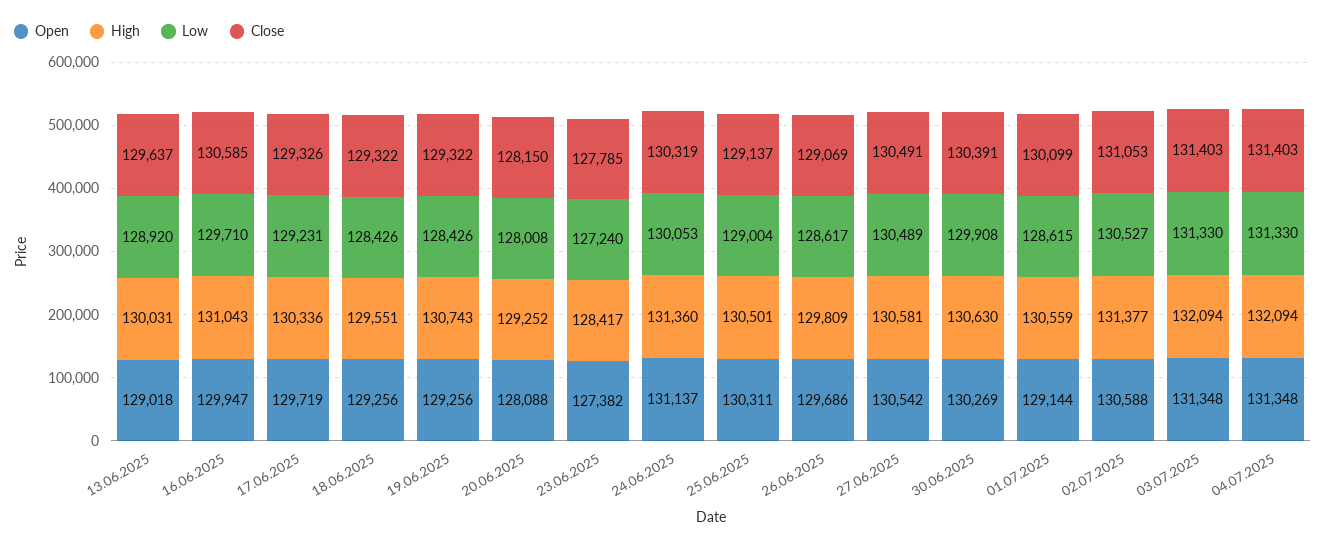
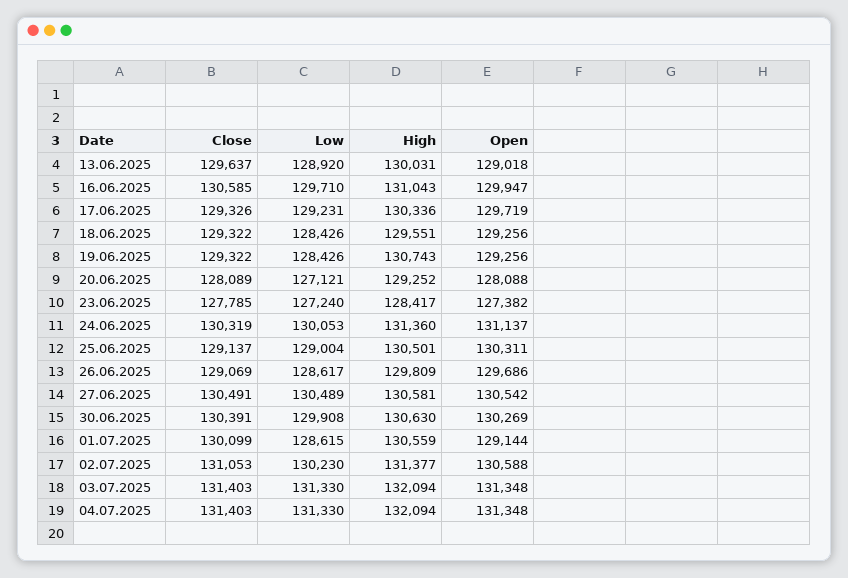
  {
    "Open": {
      "13.06.2025": 129018,
      "16.06.2025": 129947,
      "17.06.2025": 129719,
      "18.06.2025": 129256,
      "19.06.2025": 129256,
      "20.06.2025": 128088,
      "23.06.2025": 127382,
      "24.06.2025": 131137,
      "25.06.2025": 130311,
      "26.06.2025": 129686,
      "27.06.2025": 130542,
      "30.06.2025": 130269,
      "01.07.2025": 129144,
      "02.07.2025": 130588,
      "03.07.2025": 131348,
      "04.07.2025": 131348
    },
    "High": {
      "13.06.2025": 130031,
      "16.06.2025": 131043,
      "17.06.2025": 130336,
      "18.06.2025": 129551,
      "19.06.2025": 130743,
      "20.06.2025": 129252,
      "23.06.2025": 128417,
      "24.06.2025": 131360,
      "25.06.2025": 130501,
      "26.06.2025": 129809,
      "27.06.2025": 130581,
      "30.06.2025": 130630,
      "01.07.2025": 130559,
      "02.07.2025": 131377,
      "03.07.2025": 132094,
      "04.07.2025": 132094
    },
    "Low": {
      "13.06.2025": 128920,
      "16.06.2025": 129710,
      "17.06.2025": 129231,
      "18.06.2025": 128426,
      "19.06.2025": 128426,
-     "20.06.2025": 128008,
+     "20.06.2025": 127121,
      "23.06.2025": 127240,
      "24.06.2025": 130053,
      "25.06.2025": 129004,
      "26.06.2025": 128617,
      "27.06.2025": 130489,
      "30.06.2025": 129908,
      "01.07.2025": 128615,
-     "02.07.2025": 130527,
+     "02.07.2025": 130230,
      "03.07.2025": 131330,
      "04.07.2025": 131330
    },
    "Close": {
      "13.06.2025": 129637,
      "16.06.2025": 130585,
      "17.06.2025": 129326,
      "18.06.2025": 129322,
      "19.06.2025": 129322,
-     "20.06.2025": 128150,
+     "20.06.2025": 128089,
      "23.06.2025": 127785,
      "24.06.2025": 130319,
      "25.06.2025": 129137,
      "26.06.2025": 129069,
      "27.06.2025": 130491,
      "30.06.2025": 130391,
      "01.07.2025": 130099,
      "02.07.2025": 131053,
      "03.07.2025": 131403,
      "04.07.2025": 131403
    }
  }

